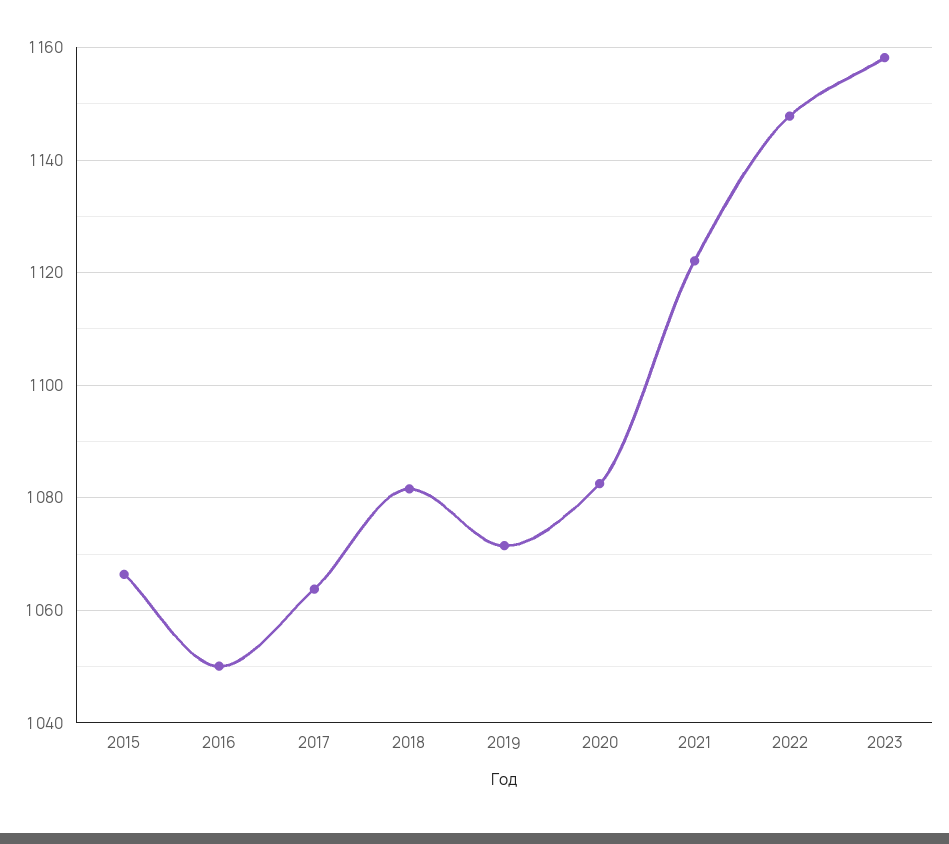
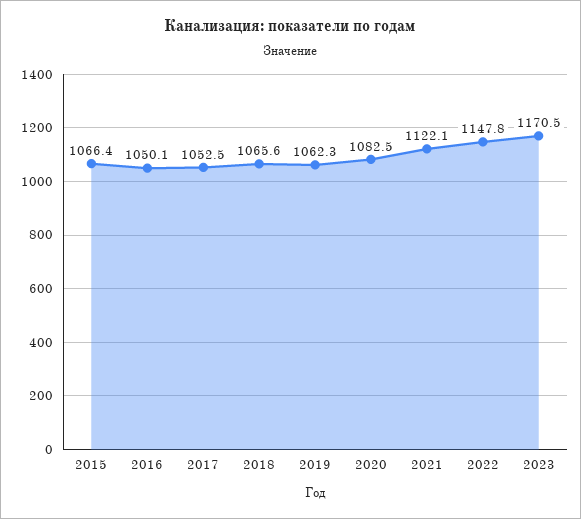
  {
    "2015": 1066.4,
    "2016": 1050.1,
-   "2017": 1064,
+   "2017": 1052.5,
-   "2018": 1082,
+   "2018": 1065.6,
-   "2019": 1072,
+   "2019": 1062.3,
    "2020": 1082.5,
    "2021": 1122.1,
    "2022": 1147.8,
-   "2023": 1158
+   "2023": 1170.5
  }

